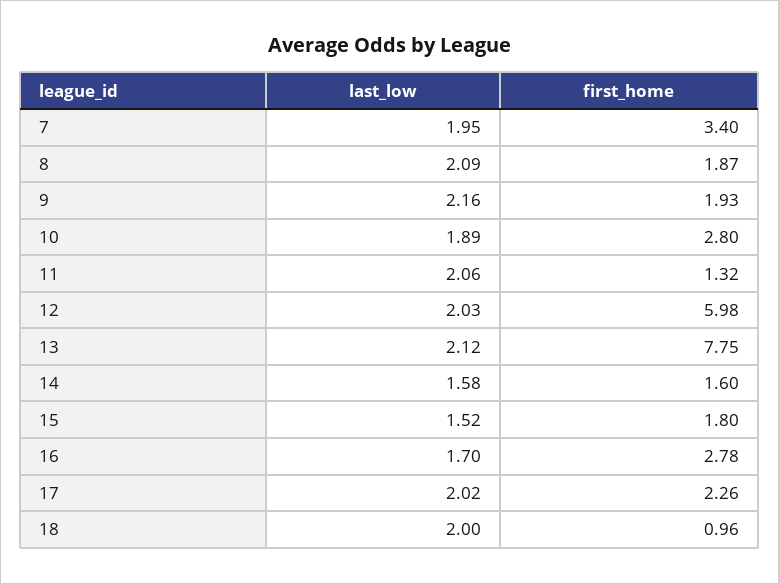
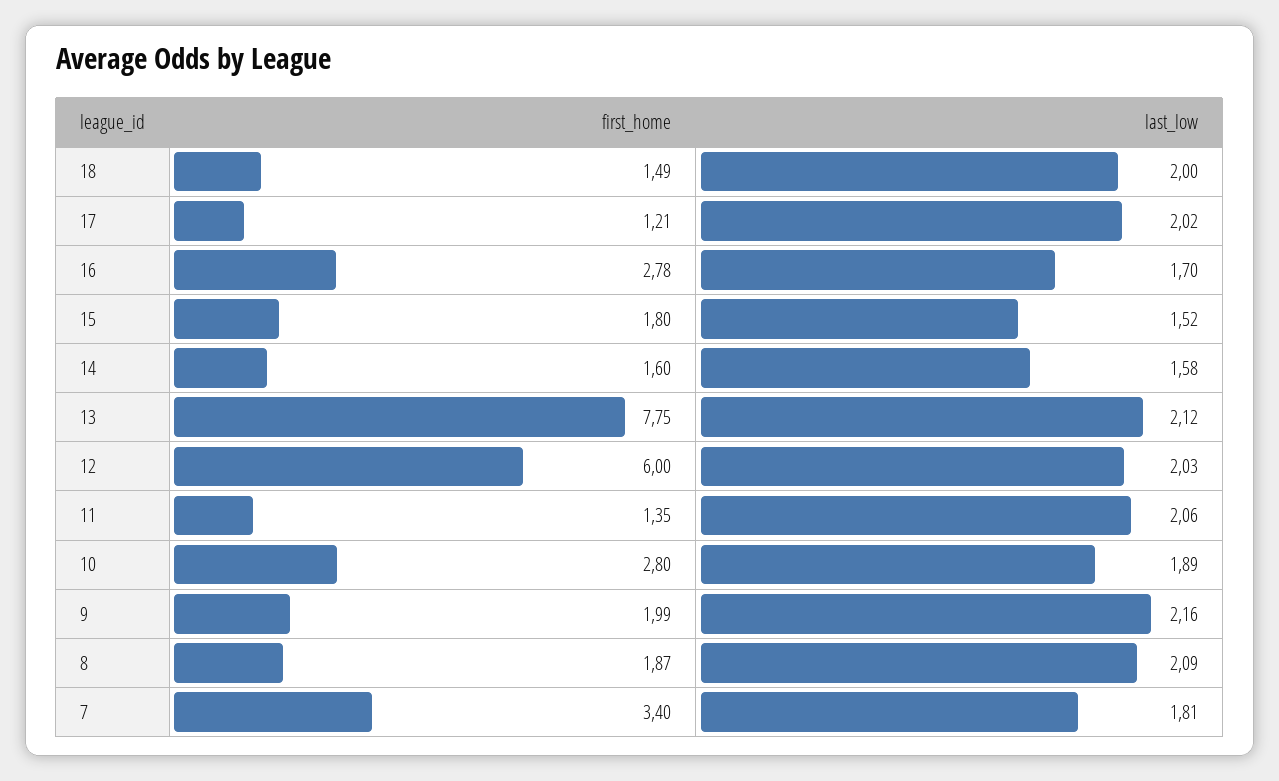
  {
    "last_low": {
-     "7": 1.95,
+     "7": 1.81,
      "8": 2.09,
      "9": 2.16,
      "10": 1.89,
      "11": 2.06,
      "12": 2.03,
      "13": 2.12,
      "14": 1.58,
      "15": 1.52,
      "16": 1.7,
      "17": 2.02,
      "18": 2
    },
    "first_home": {
      "7": 3.4,
      "8": 1.87,
-     "9": 1.93,
+     "9": 1.99,
      "10": 2.8,
-     "11": 1.32,
+     "11": 1.35,
-     "12": 5.98,
+     "12": 6,
      "13": 7.75,
      "14": 1.6,
      "15": 1.8,
      "16": 2.78,
-     "17": 2.26,
+     "17": 1.21,
-     "18": 0.96
+     "18": 1.49
    }
  }

